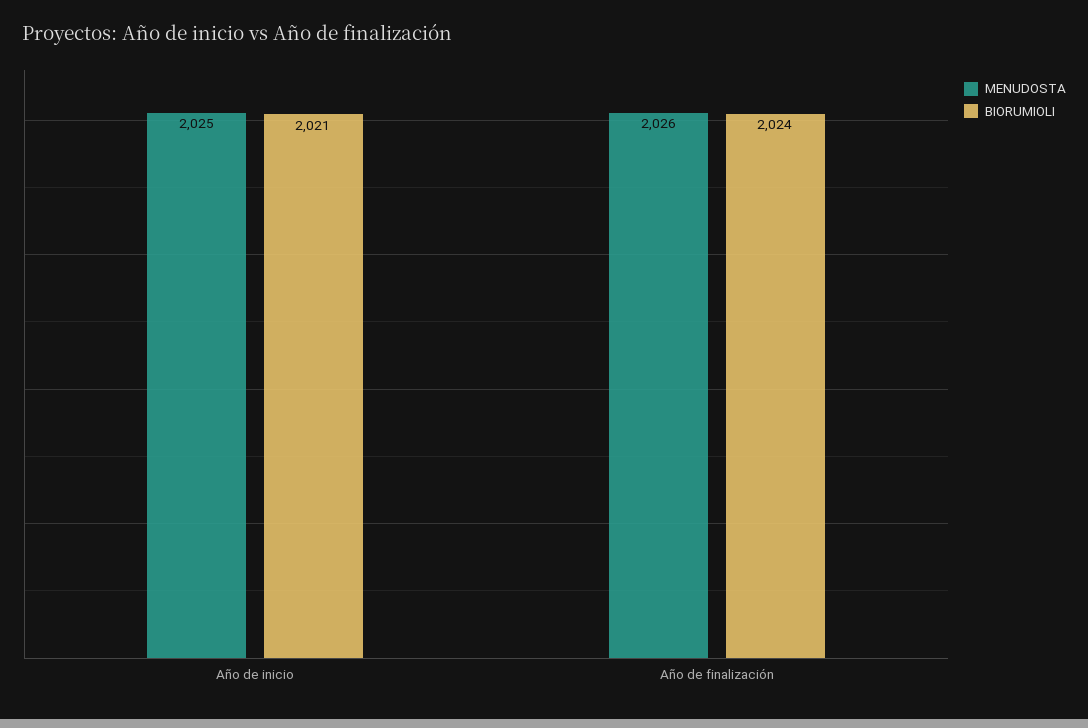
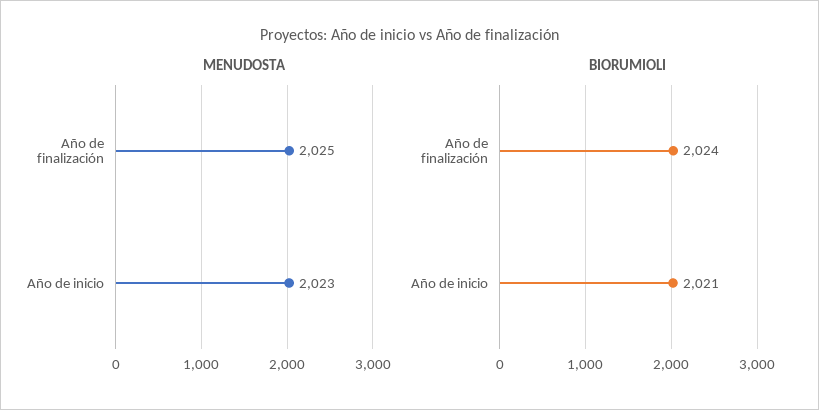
  {
    "MENUDOSTA": {
-     "Año de inicio": 2025,
+     "Año de inicio": 2023,
-     "Año de finalización": 2026
+     "Año de finalización": 2025
    },
    "BIORUMIOLI": {
      "Año de inicio": 2021,
      "Año de finalización": 2024
    }
  }

